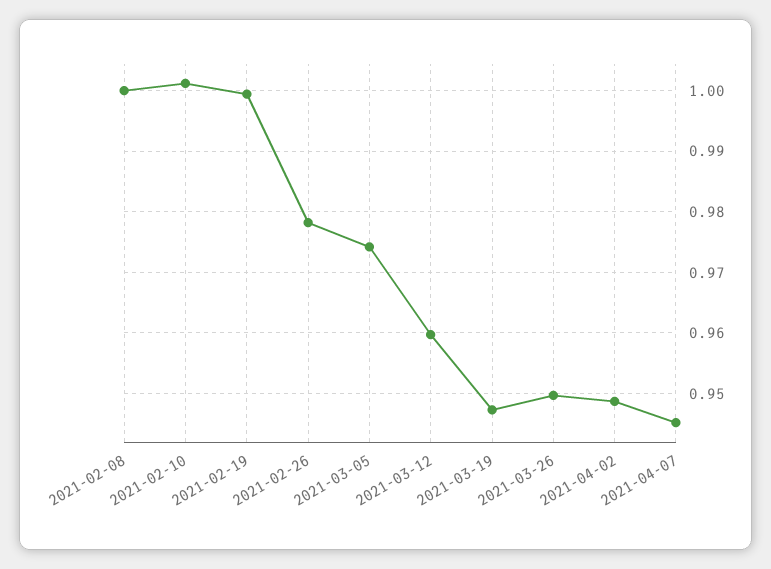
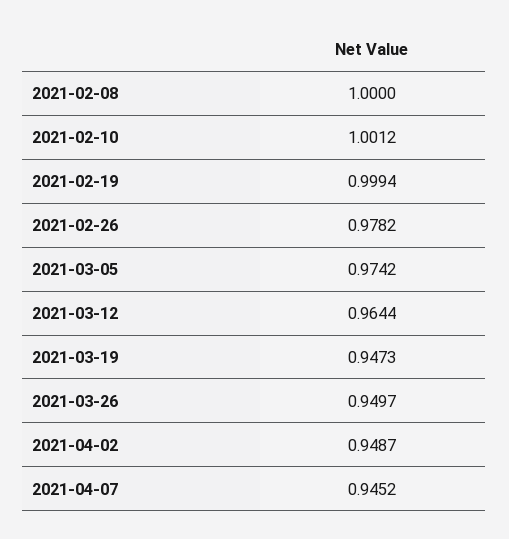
  {
    "2021-02-08": 1,
    "2021-02-10": 1.0012,
    "2021-02-19": 0.9994,
    "2021-02-26": 0.9782,
    "2021-03-05": 0.9742,
-   "2021-03-12": 0.96,
+   "2021-03-12": 0.9644,
    "2021-03-19": 0.9473,
    "2021-03-26": 0.9497,
    "2021-04-02": 0.9487,
    "2021-04-07": 0.9452
  }

